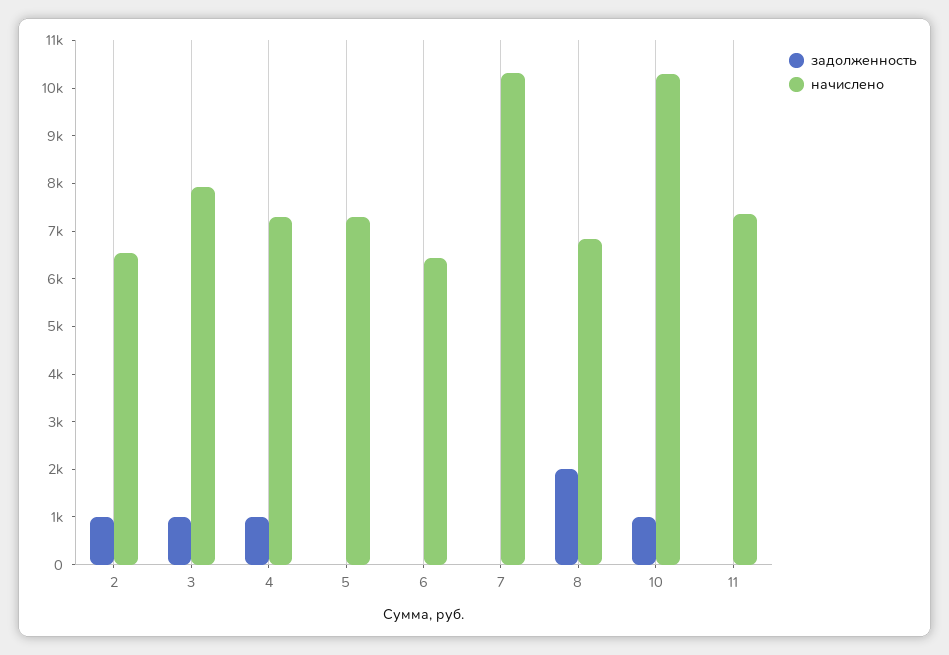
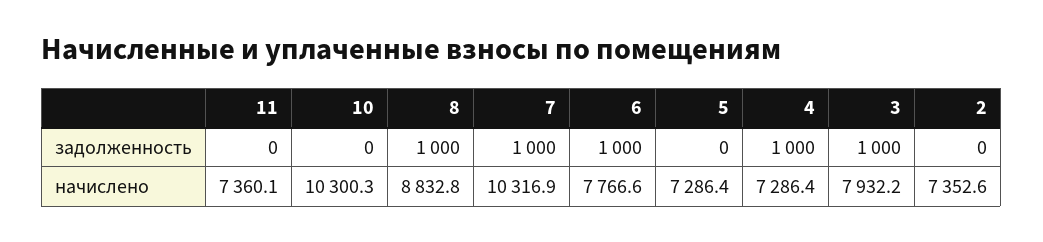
  {
    "задолженность": {
-     "2": 1000,
+     "2": 0,
      "3": 1000,
      "4": 1000,
      "5": 0,
-     "6": 0,
+     "6": 1000,
-     "7": 0,
+     "7": 1000,
-     "8": 2000,
+     "8": 1000,
-     "10": 1000,
+     "10": 0,
      "11": 0
    },
    "начислено": {
-     "2": 6600,
+     "2": 7352.6,
      "3": 7932.2,
      "4": 7286.4,
      "5": 7286.4,
-     "6": 6400,
+     "6": 7766.6,
      "7": 10316.9,
-     "8": 6800,
+     "8": 8832.8,
      "10": 10300.3,
      "11": 7360.1
    }
  }

